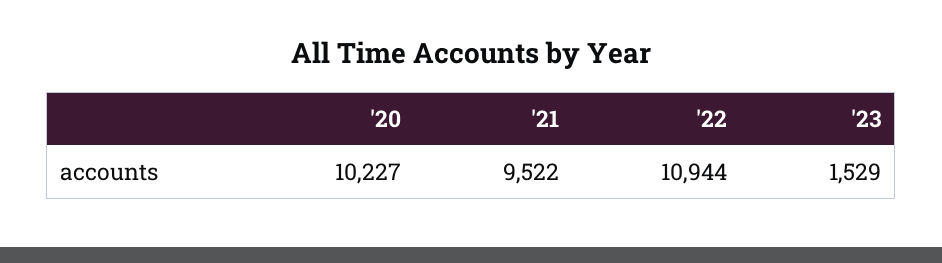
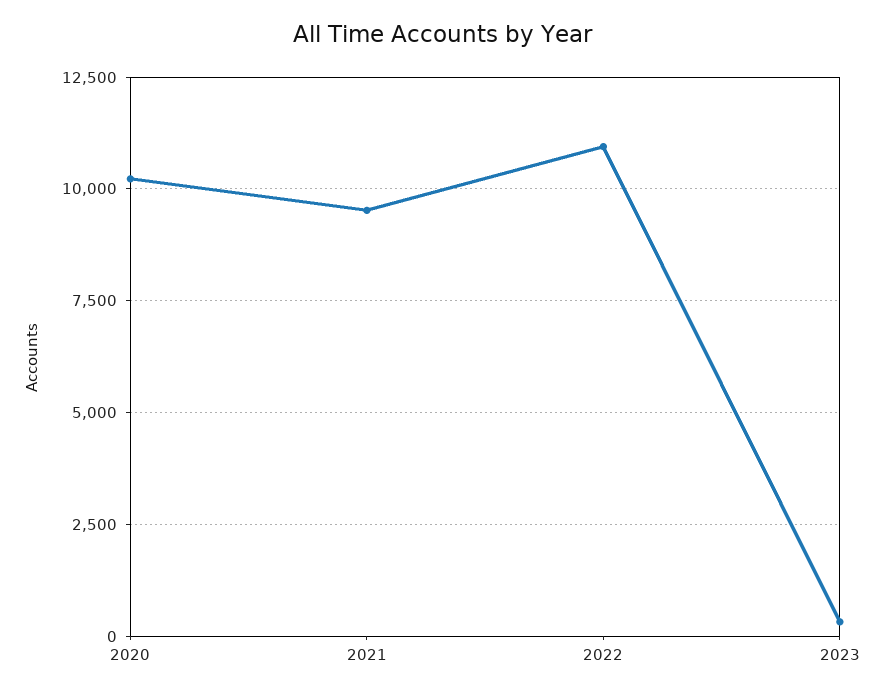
  {
    "'20": 10227,
    "'21": 9522,
    "'22": 10944,
-   "'23": 1529
+   "'23": 250
  }

